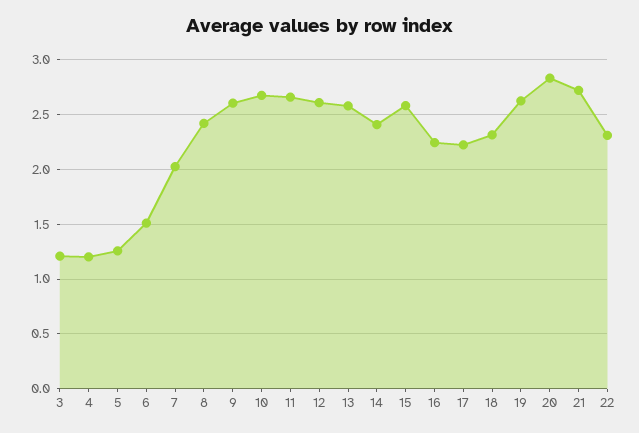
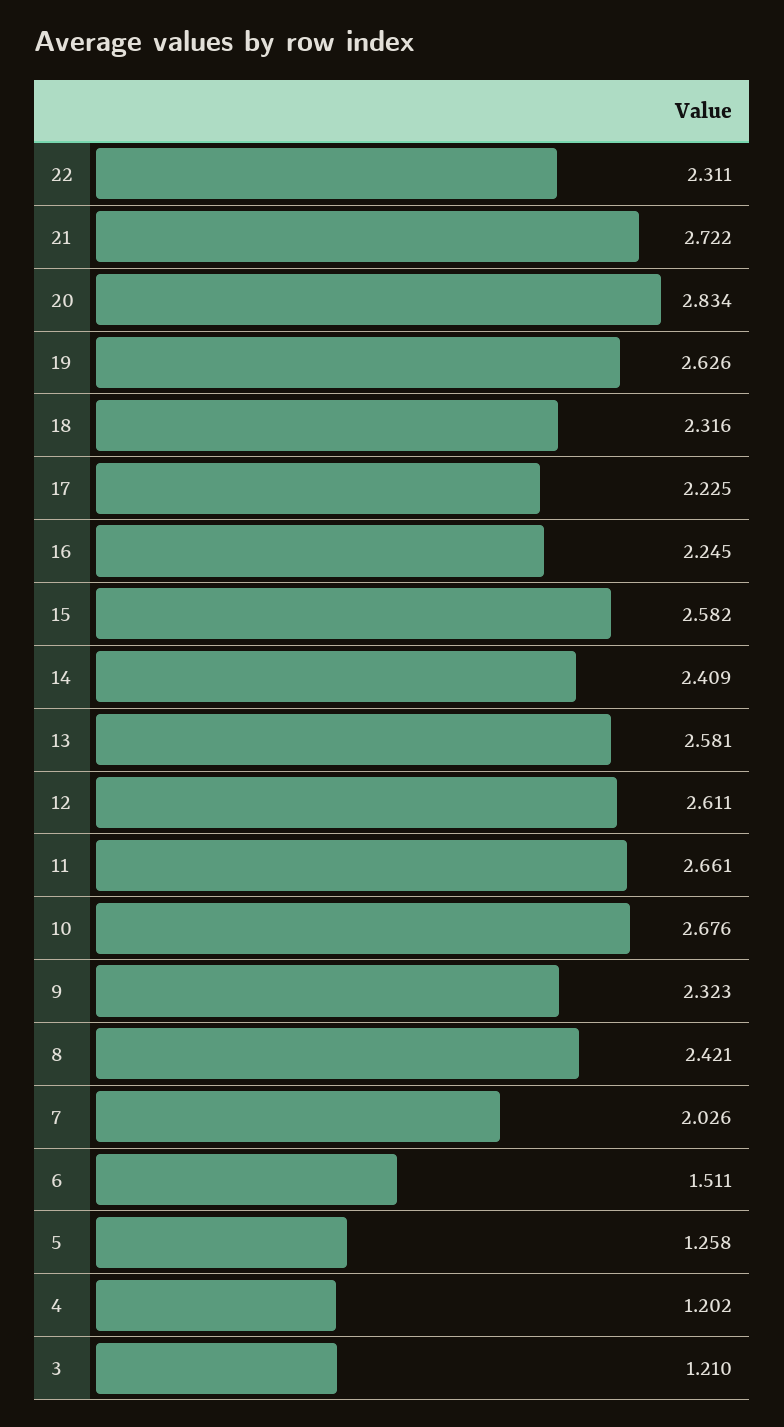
  {
    "3": 1.21,
    "4": 1.202,
    "5": 1.258,
    "6": 1.511,
    "7": 2.026,
    "8": 2.421,
-   "9": 2.6,
+   "9": 2.323,
    "10": 2.676,
    "11": 2.661,
    "12": 2.611,
    "13": 2.581,
    "14": 2.409,
    "15": 2.582,
    "16": 2.245,
    "17": 2.225,
    "18": 2.316,
    "19": 2.626,
    "20": 2.834,
    "21": 2.722,
    "22": 2.311
  }

